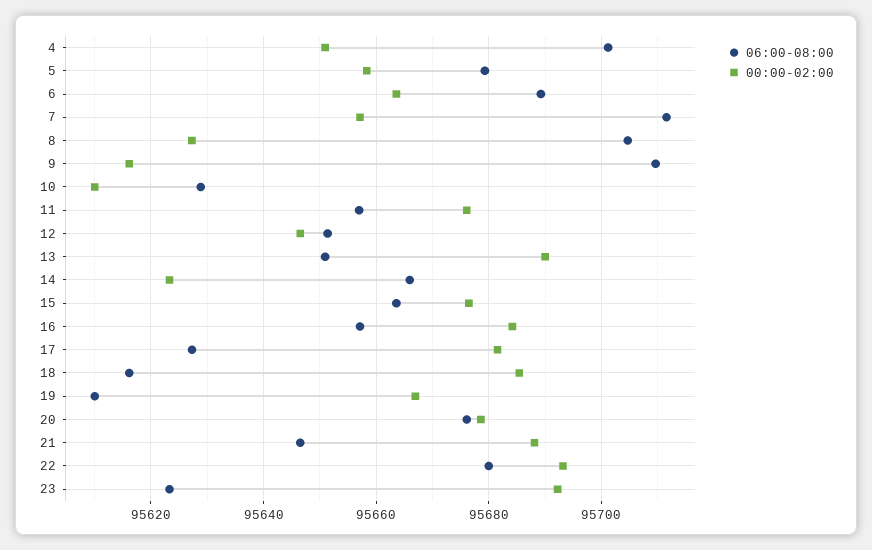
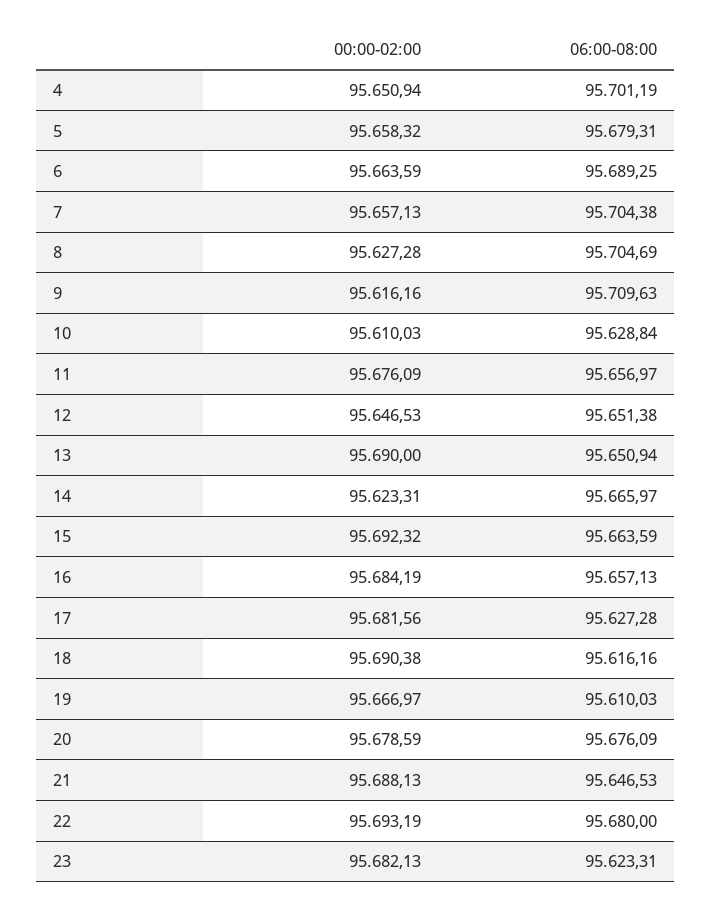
  {
    "06:00-08:00": {
      "4": 95701.19,
      "5": 95679.31,
      "6": 95689.25,
-     "7": 95712,
+     "7": 95704.38,
      "8": 95704.69,
      "9": 95709.63,
      "10": 95628.84,
      "11": 95656.97,
      "12": 95651.38,
      "13": 95650.94,
      "14": 95665.97,
      "15": 95663.59,
      "16": 95657.13,
      "17": 95627.28,
      "18": 95616.16,
      "19": 95610.03,
      "20": 95676.09,
      "21": 95646.53,
      "22": 95680,
      "23": 95623.31
    },
    "00:00-02:00": {
      "4": 95650.94,
      "5": 95658.32,
      "6": 95663.59,
      "7": 95657.13,
      "8": 95627.28,
      "9": 95616.16,
      "10": 95610.03,
      "11": 95676.09,
      "12": 95646.53,
      "13": 95690,
      "14": 95623.31,
-     "15": 95676,
+     "15": 95692.32,
      "16": 95684.19,
      "17": 95681.56,
-     "18": 95686,
+     "18": 95690.38,
      "19": 95666.97,
      "20": 95678.59,
      "21": 95688.13,
      "22": 95693.19,
-     "23": 95692
+     "23": 95682.13
    }
  }

